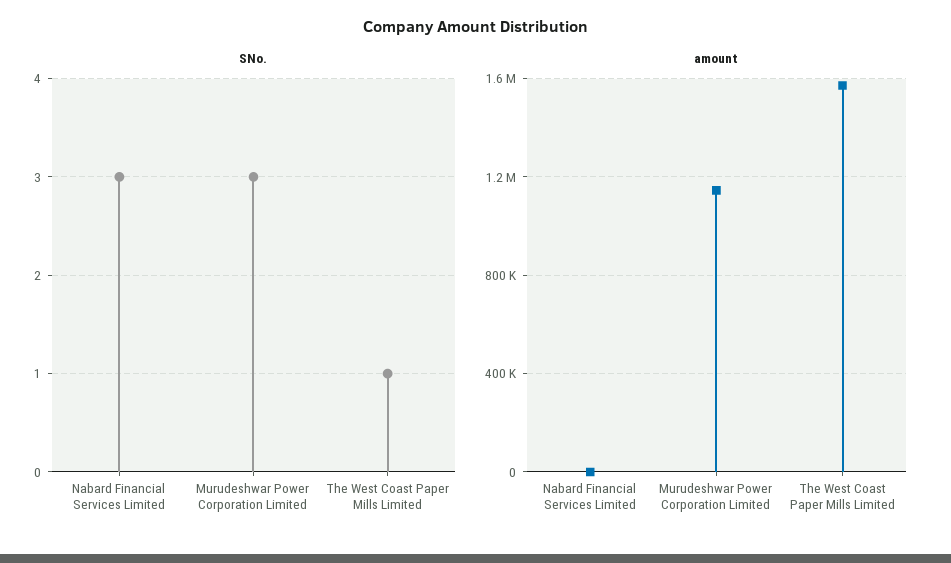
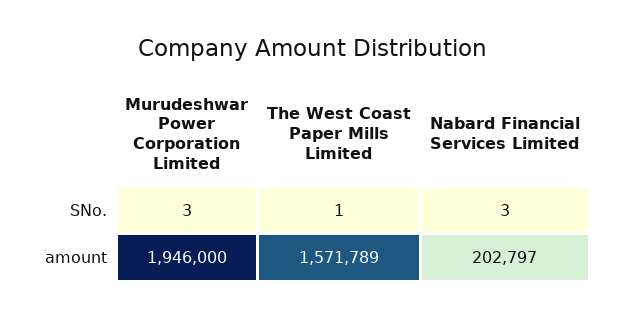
  {
    "SNo.": {
      "Nabard Financial Services Limited": 3,
      "Murudeshwar Power Corporation Limited": 3,
      "The West Coast Paper Mills Limited": 1
    },
    "amount": {
-     "Nabard Financial Services Limited": 0,
+     "Nabard Financial Services Limited": 202797,
-     "Murudeshwar Power Corporation Limited": 1150000,
+     "Murudeshwar Power Corporation Limited": 1946000,
      "The West Coast Paper Mills Limited": 1571789
    }
  }

